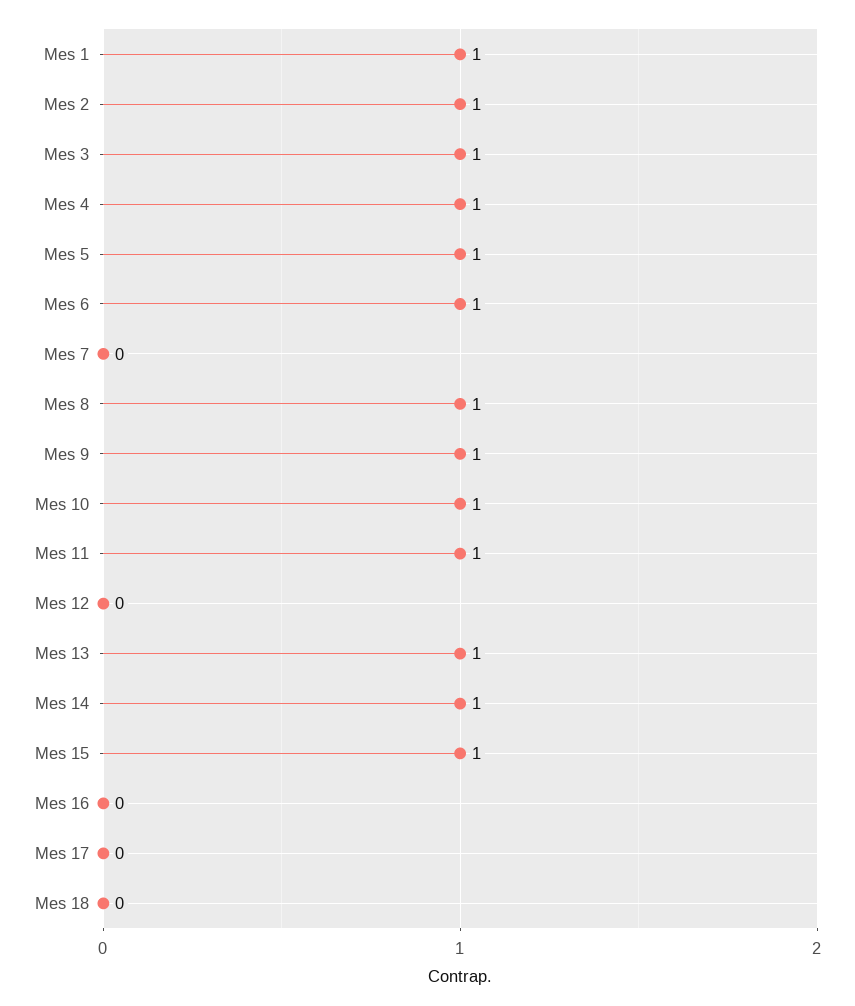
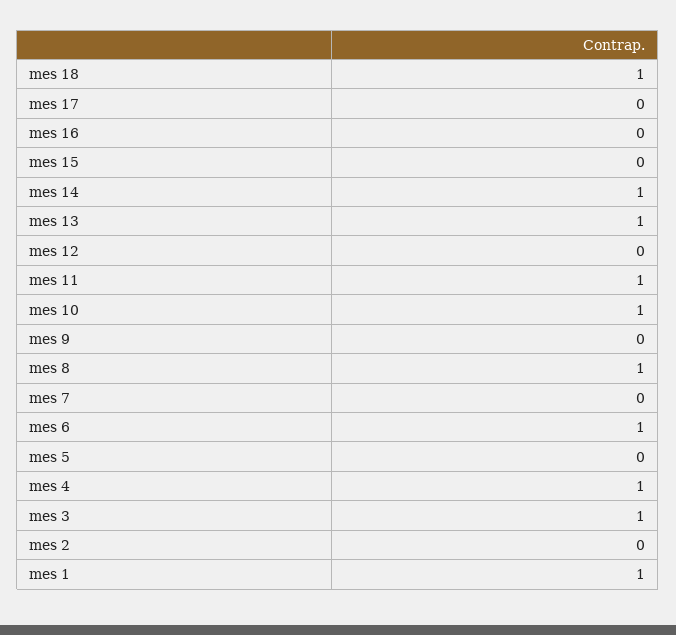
  {
    "Mes 1": 1,
-   "Mes 2": 1,
+   "Mes 2": 0,
    "Mes 3": 1,
    "Mes 4": 1,
-   "Mes 5": 1,
+   "Mes 5": 0,
    "Mes 6": 1,
    "Mes 7": 0,
    "Mes 8": 1,
-   "Mes 9": 1,
+   "Mes 9": 0,
    "Mes 10": 1,
    "Mes 11": 1,
    "Mes 12": 0,
    "Mes 13": 1,
    "Mes 14": 1,
-   "Mes 15": 1,
+   "Mes 15": 0,
    "Mes 16": 0,
    "Mes 17": 0,
-   "Mes 18": 0
+   "Mes 18": 1
  }

